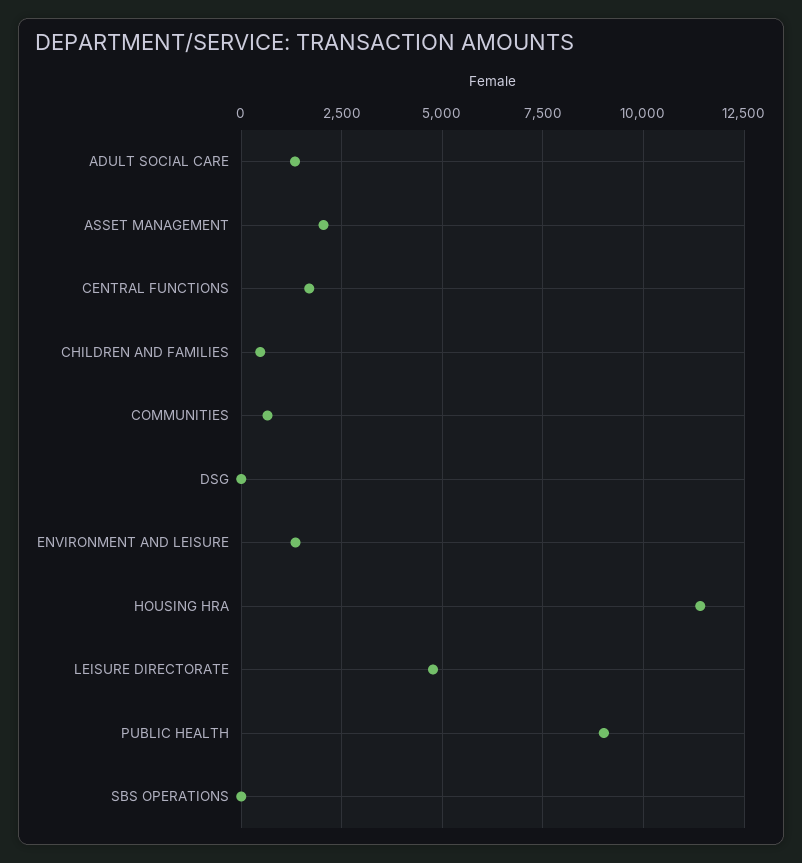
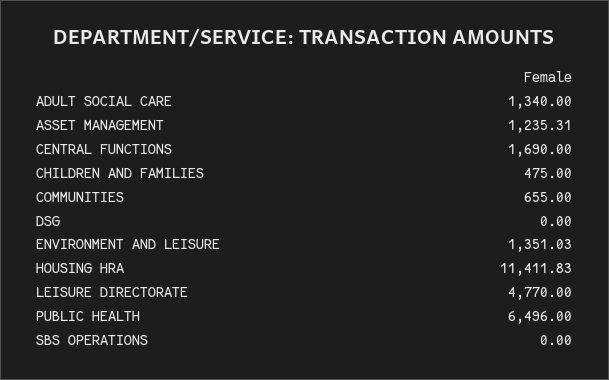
  {
    "ADULT SOCIAL CARE": 1340,
-   "ASSET MANAGEMENT": 2000,
+   "ASSET MANAGEMENT": 1235.31,
    "CENTRAL FUNCTIONS": 1690,
    "CHILDREN AND FAMILIES": 475,
    "COMMUNITIES": 655,
    "DSG": 0,
    "ENVIRONMENT AND LEISURE": 1351.03,
    "HOUSING HRA": 11411.83,
    "LEISURE DIRECTORATE": 4770,
-   "PUBLIC HEALTH": 9000,
+   "PUBLIC HEALTH": 6496,
    "SBS OPERATIONS": 0
  }

